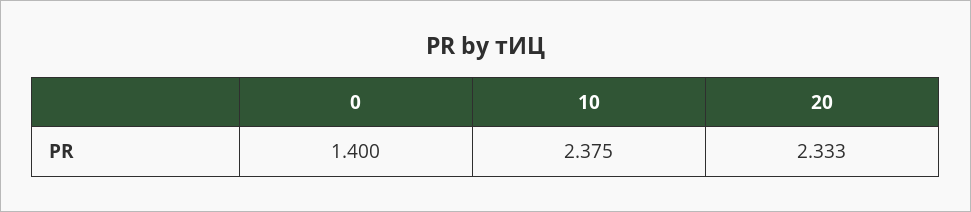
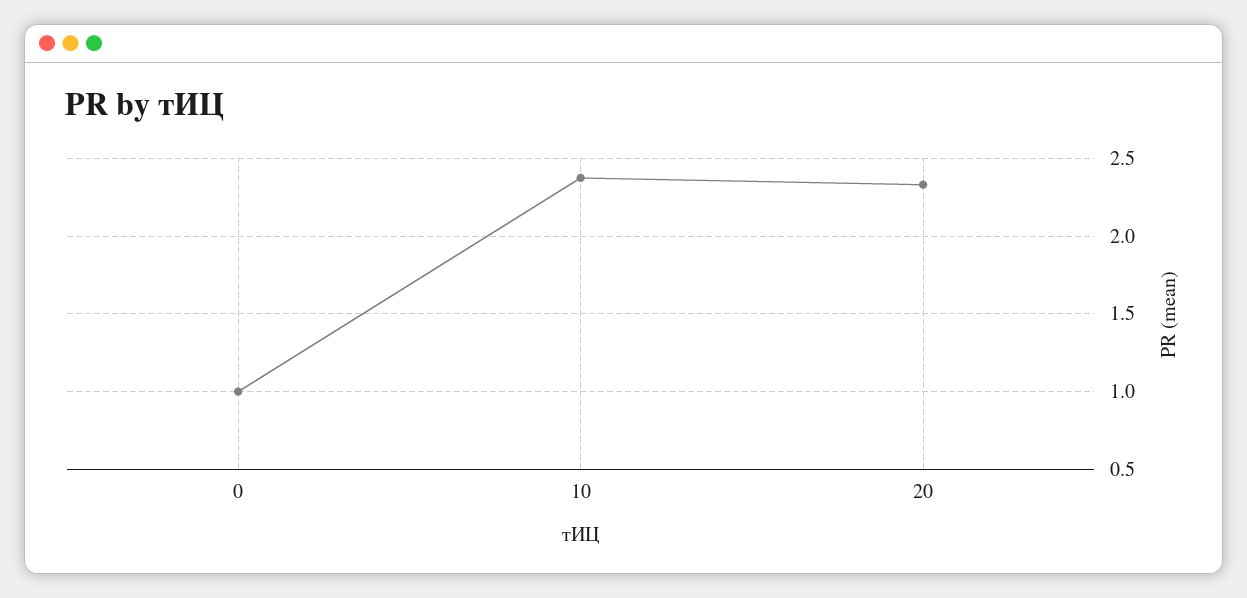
  {
-   "0": 1.4,
+   "0": 1,
    "10": 2.375,
    "20": 2.333
  }

